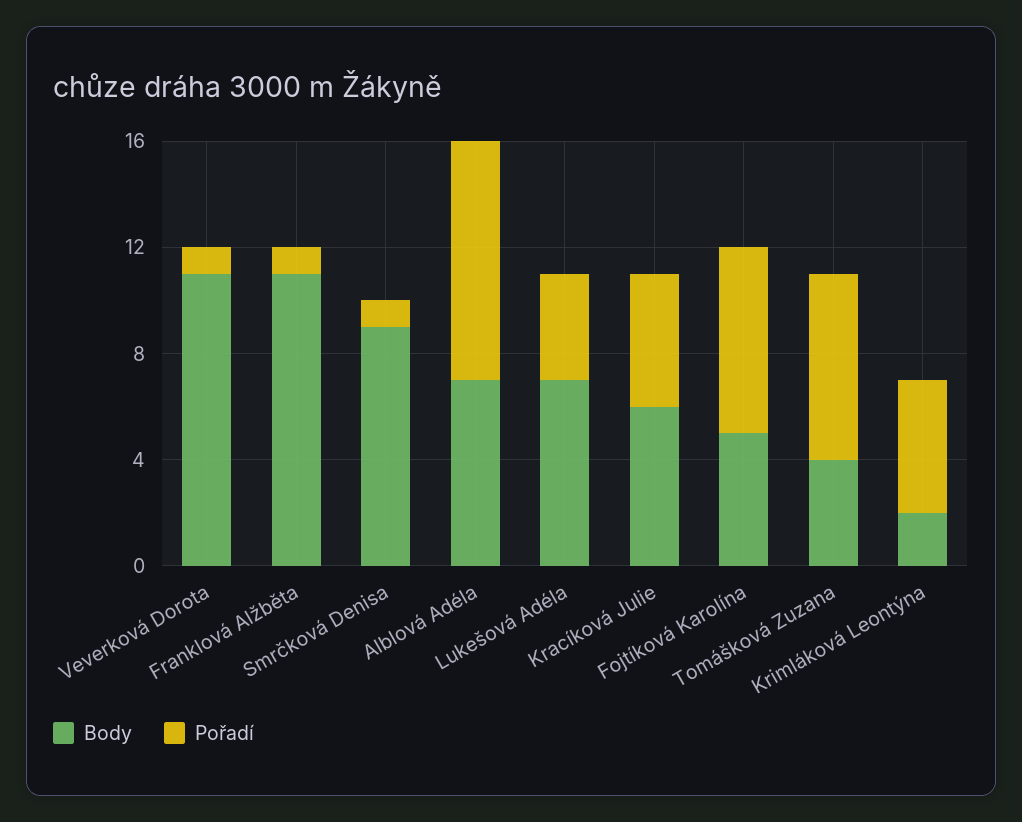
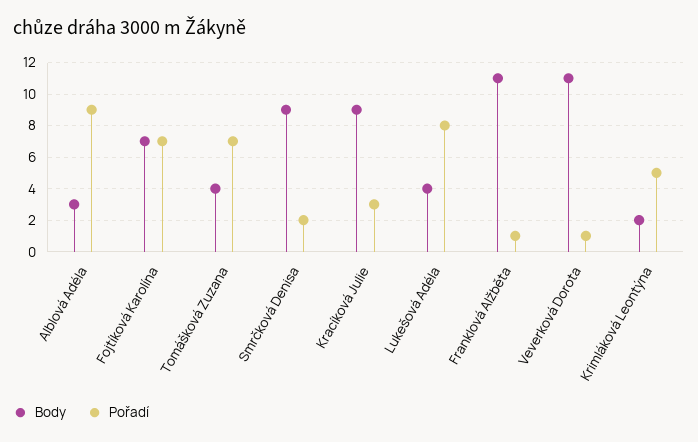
  {
    "Body": {
      "Veverková Dorota": 11,
      "Franklová Alžběta": 11,
      "Smrčková Denisa": 9,
-     "Alblová Adéla": 7,
+     "Alblová Adéla": 3,
-     "Lukešová Adéla": 7,
+     "Lukešová Adéla": 4,
-     "Kracíková Julie": 6,
+     "Kracíková Julie": 9,
-     "Fojtíková Karolína": 5,
+     "Fojtíková Karolína": 7,
      "Tomášková Zuzana": 4,
      "Krimláková Leontýna": 2
    },
    "Pořadí": {
      "Veverková Dorota": 1,
      "Franklová Alžběta": 1,
-     "Smrčková Denisa": 1,
+     "Smrčková Denisa": 2,
      "Alblová Adéla": 9,
-     "Lukešová Adéla": 4,
+     "Lukešová Adéla": 8,
-     "Kracíková Julie": 5,
+     "Kracíková Julie": 3,
      "Fojtíková Karolína": 7,
      "Tomášková Zuzana": 7,
      "Krimláková Leontýna": 5
    }
  }

